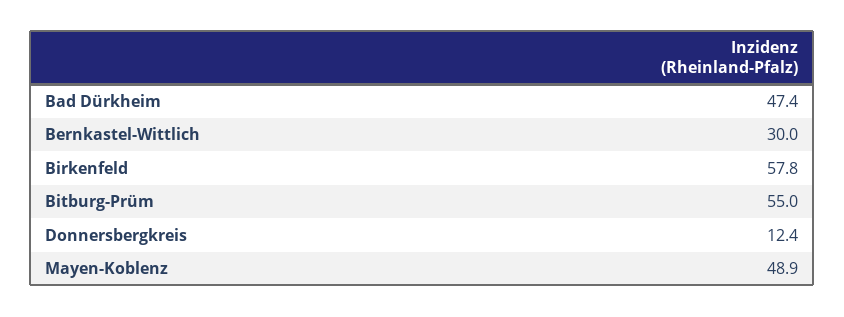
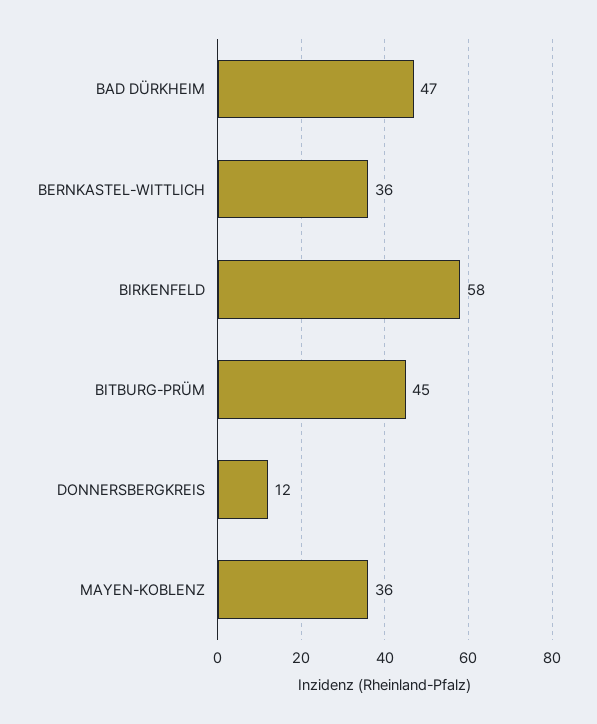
  {
    "Bad Dürkheim": 47.4,
-   "Bernkastel-Wittlich": 30,
+   "Bernkastel-Wittlich": 36,
    "Birkenfeld": 57.8,
-   "Bitburg-Prüm": 55,
+   "Bitburg-Prüm": 45,
    "Donnersbergkreis": 12.4,
-   "Mayen-Koblenz": 48.9
+   "Mayen-Koblenz": 36
  }

